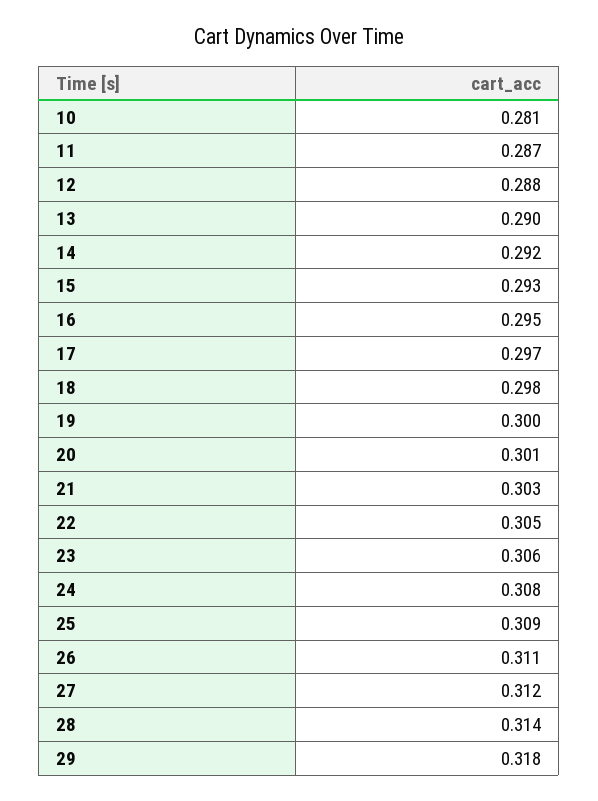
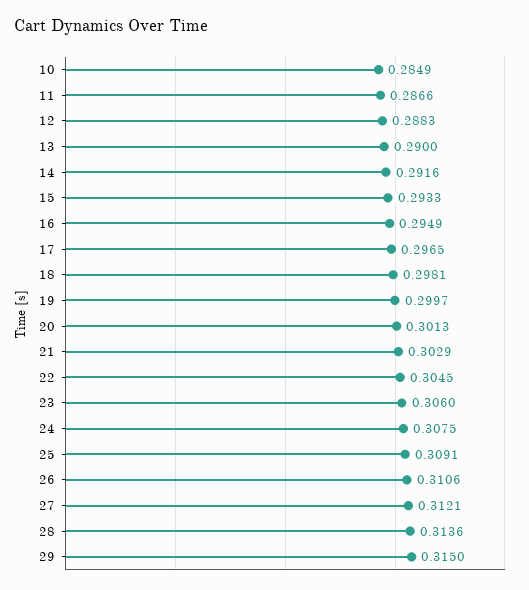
  {
-   "10": 0.281,
+   "10": 0.2849,
    "11": 0.2866,
    "12": 0.2883,
    "13": 0.29,
    "14": 0.2916,
    "15": 0.2933,
    "16": 0.2949,
    "17": 0.2965,
    "18": 0.2981,
    "19": 0.2997,
    "20": 0.3013,
    "21": 0.3029,
    "22": 0.3045,
    "23": 0.306,
    "24": 0.3075,
    "25": 0.3091,
    "26": 0.3106,
    "27": 0.3121,
    "28": 0.3136,
-   "29": 0.318
+   "29": 0.315
  }

